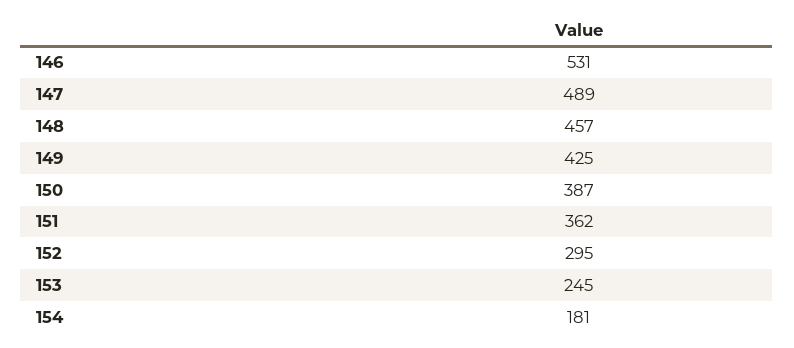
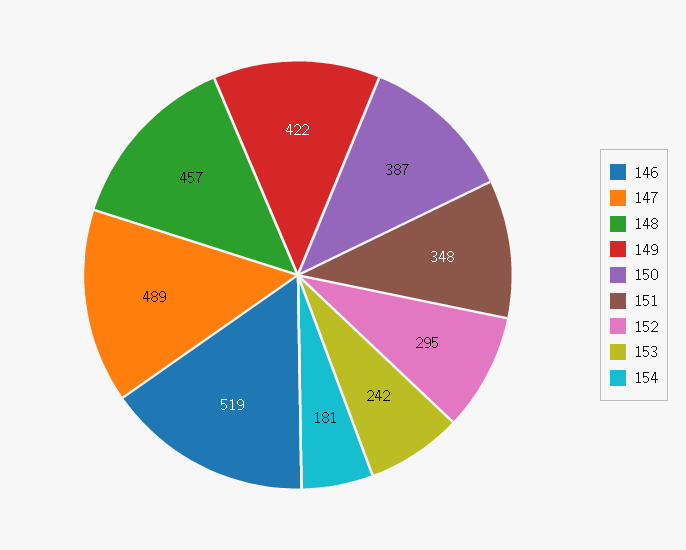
  {
-   "146": 531,
+   "146": 519,
    "147": 489,
    "148": 457,
-   "149": 425,
+   "149": 422,
    "150": 387,
-   "151": 362,
+   "151": 348,
    "152": 295,
-   "153": 245,
+   "153": 242,
    "154": 181
  }

